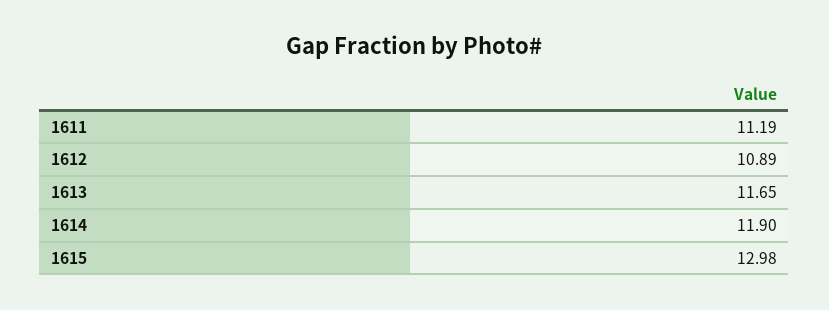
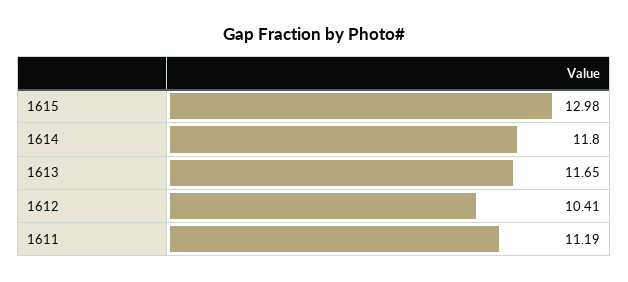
  {
    "1611": 11.19,
-   "1612": 10.89,
+   "1612": 10.41,
    "1613": 11.65,
-   "1614": 11.9,
+   "1614": 11.8,
    "1615": 12.98
  }

